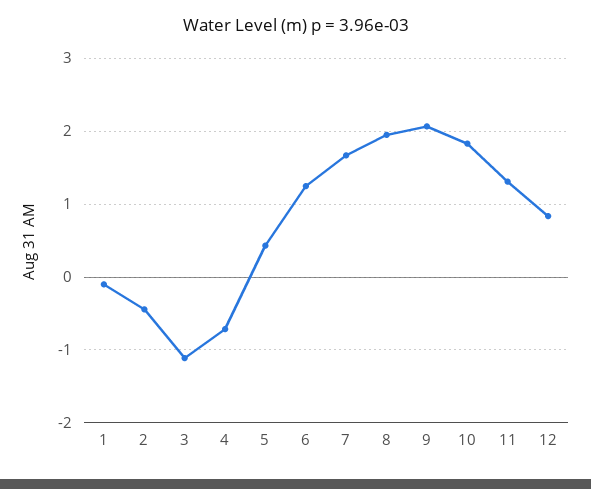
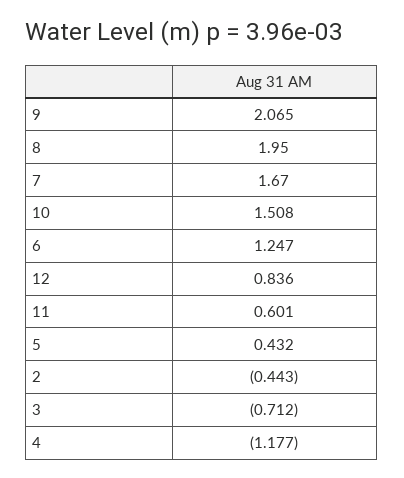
  {
-   "1": -0.1,
    "2": -0.443,
-   "3": -1.1,
+   "3": -0.712,
-   "4": -0.7,
+   "4": -1.177,
    "5": 0.432,
    "6": 1.247,
    "7": 1.67,
    "8": 1.95,
    "9": 2.065,
-   "10": 1.8,
+   "10": 1.508,
-   "11": 1.3,
+   "11": 0.601,
    "12": 0.836
  }

